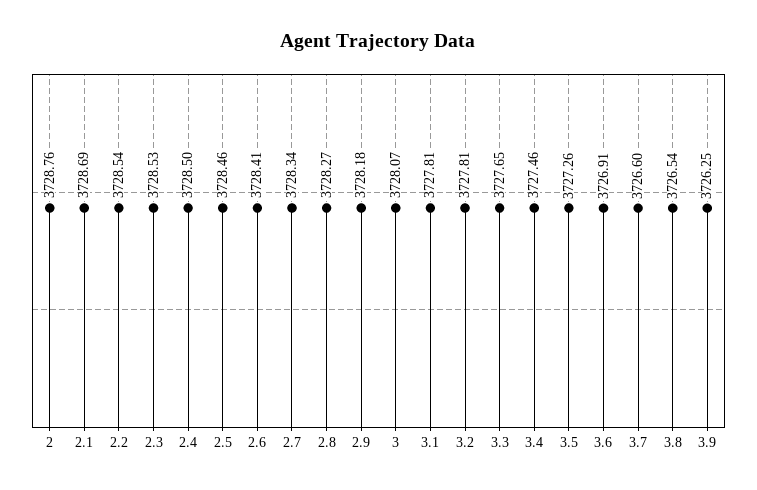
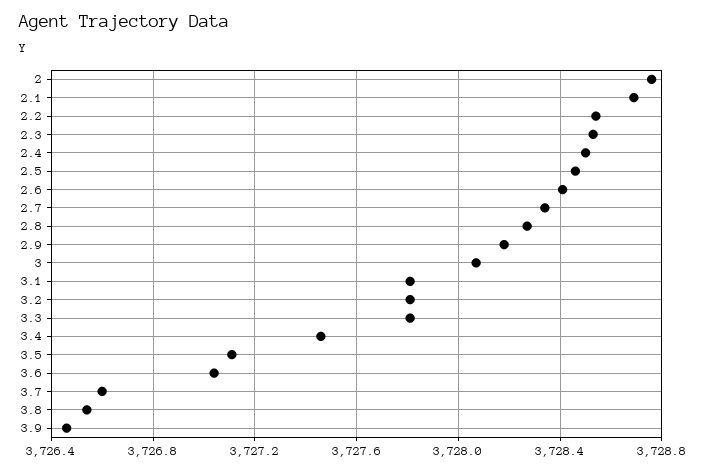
  {
    "2": 3728.76,
    "2.1": 3728.69,
    "2.2": 3728.54,
    "2.3": 3728.53,
    "2.4": 3728.5,
    "2.5": 3728.46,
    "2.6": 3728.41,
    "2.7": 3728.34,
    "2.8": 3728.27,
    "2.9": 3728.18,
    "3": 3728.07,
    "3.1": 3727.81,
    "3.2": 3727.81,
-   "3.3": 3727.65,
+   "3.3": 3727.8,
    "3.4": 3727.46,
-   "3.5": 3727.26,
+   "3.5": 3727.1,
-   "3.6": 3726.91,
+   "3.6": 3727.05,
    "3.7": 3726.6,
    "3.8": 3726.54,
-   "3.9": 3726.25
+   "3.9": 3726.45
  }

